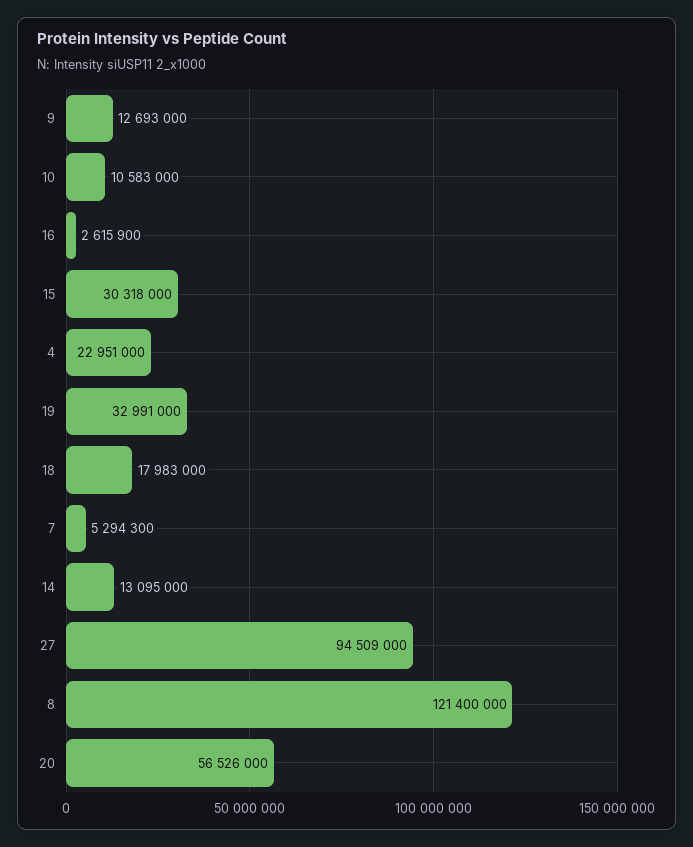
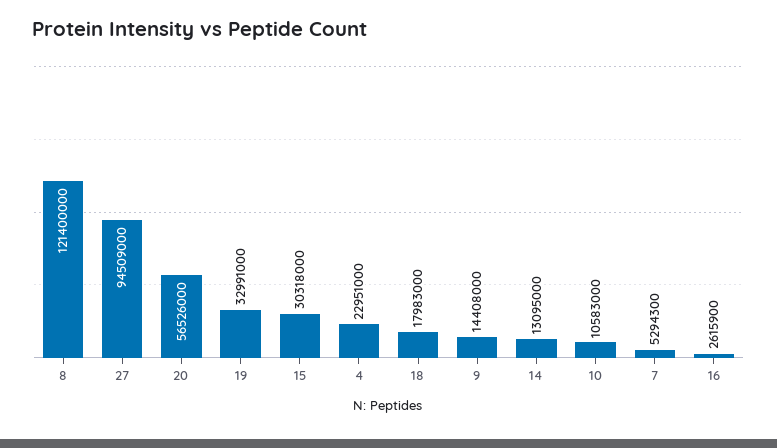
  {
-   "9": 12693000,
+   "9": 14408000,
    "10": 10583000,
    "16": 2615900,
    "15": 30318000,
    "4": 22951000,
    "19": 32991000,
    "18": 17983000,
    "7": 5294300,
    "14": 13095000,
    "27": 94509000,
    "8": 121400000,
    "20": 56526000
  }

